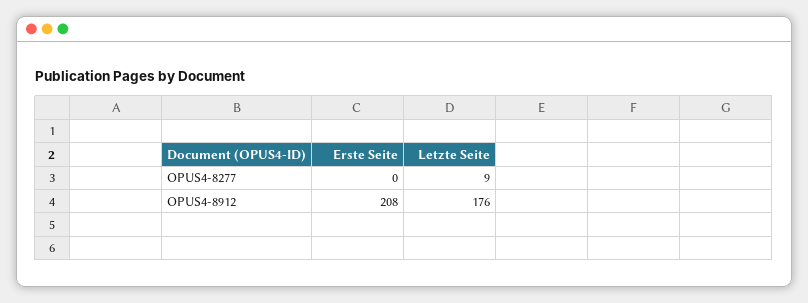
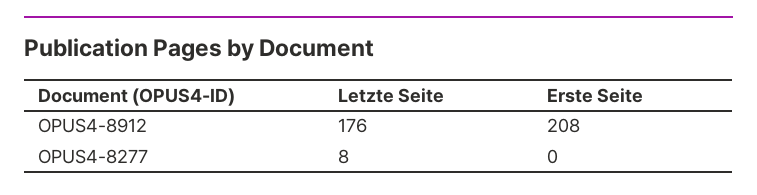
  {
    "Erste Seite": {
      "OPUS4-8277": 0,
      "OPUS4-8912": 208
    },
    "Letzte Seite": {
-     "OPUS4-8277": 9,
+     "OPUS4-8277": 8,
      "OPUS4-8912": 176
    }
  }

